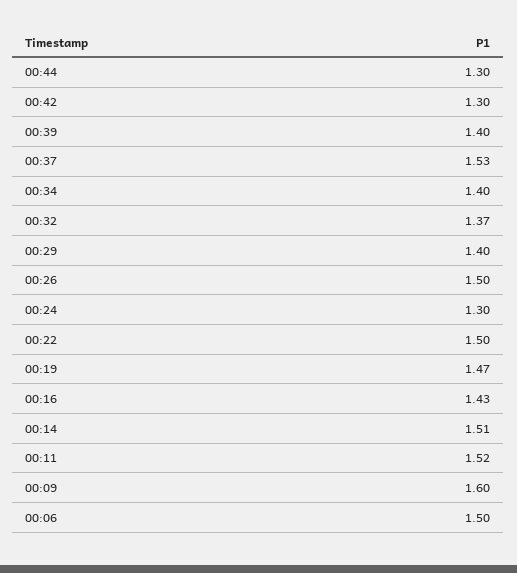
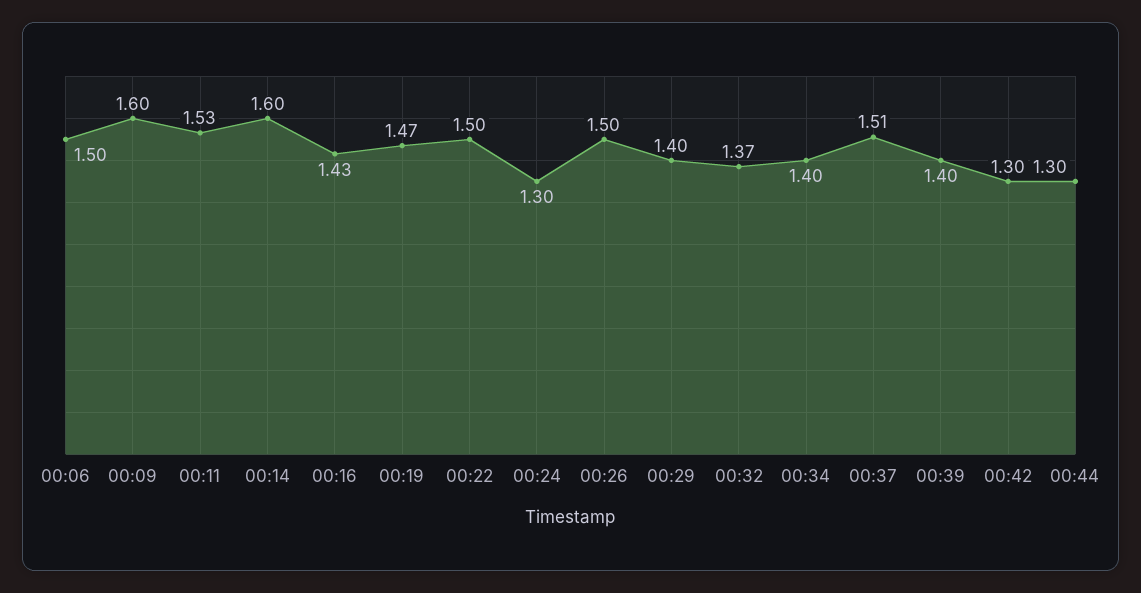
  {
    "00:44": 1.3,
    "00:42": 1.3,
    "00:39": 1.4,
-   "00:37": 1.53,
+   "00:37": 1.51,
    "00:34": 1.4,
    "00:32": 1.37,
    "00:29": 1.4,
    "00:26": 1.5,
    "00:24": 1.3,
    "00:22": 1.5,
    "00:19": 1.47,
    "00:16": 1.43,
-   "00:14": 1.51,
+   "00:14": 1.6,
-   "00:11": 1.52,
+   "00:11": 1.53,
    "00:09": 1.6,
    "00:06": 1.5
  }

